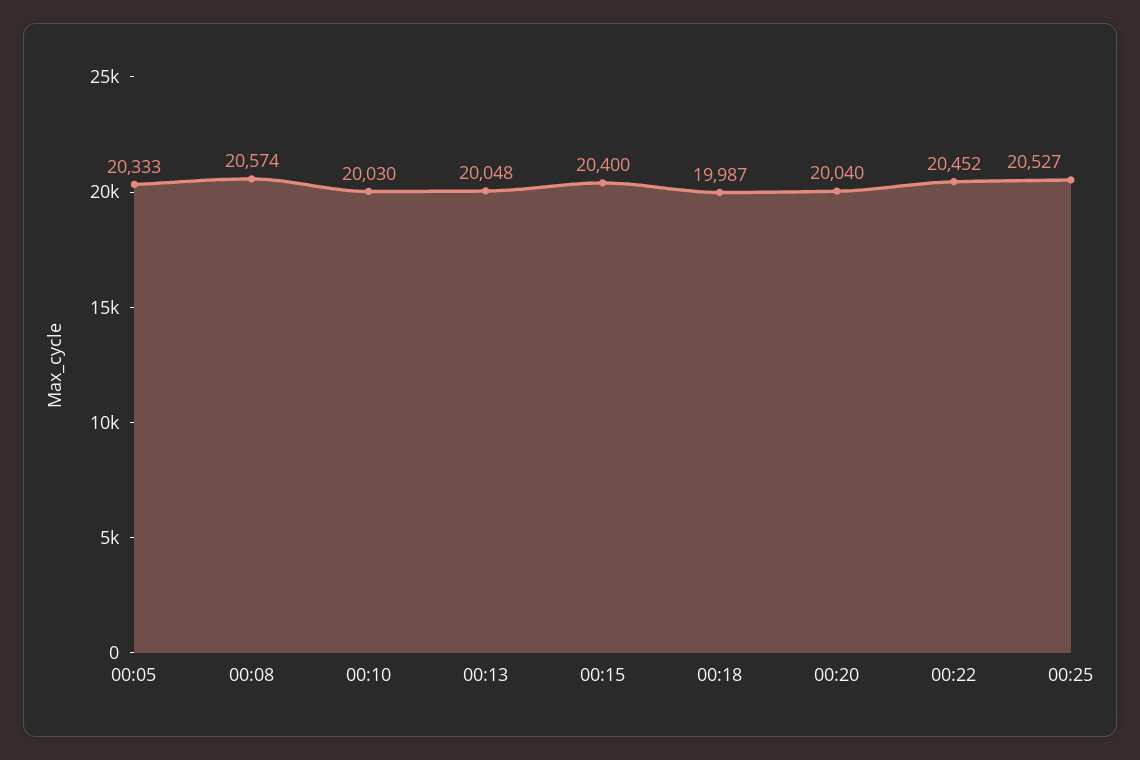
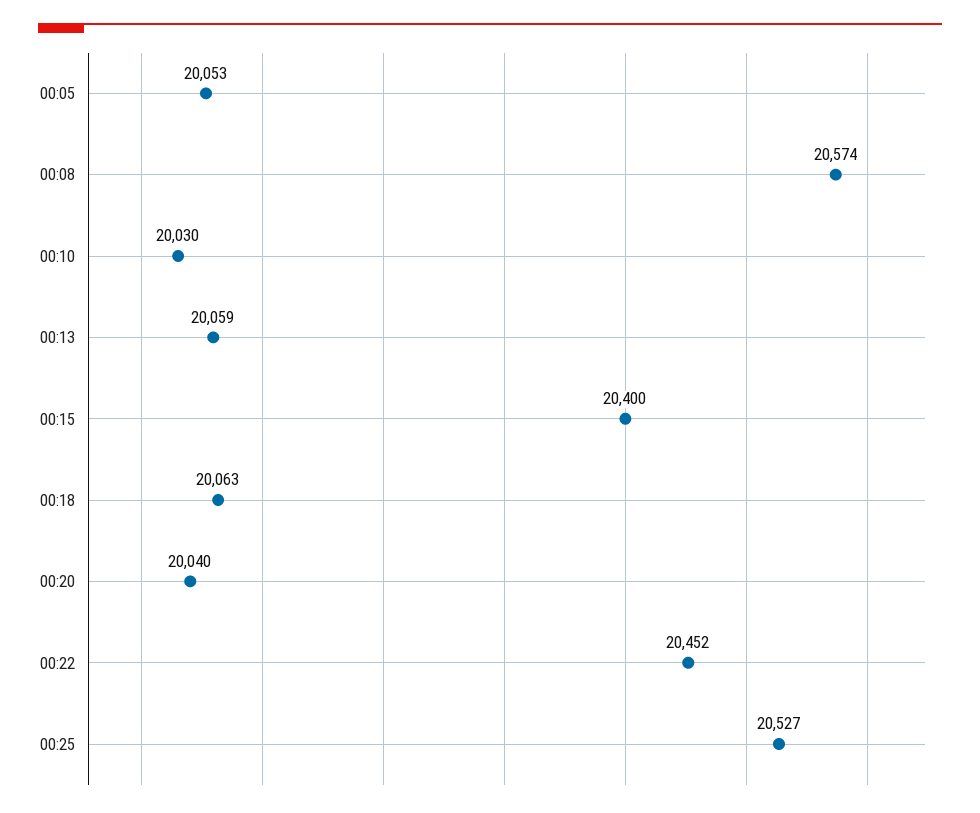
  {
-   "00:05": 20333,
+   "00:05": 20053,
    "00:08": 20574,
    "00:10": 20030,
-   "00:13": 20048,
+   "00:13": 20059,
    "00:15": 20400,
-   "00:18": 19987,
+   "00:18": 20063,
    "00:20": 20040,
    "00:22": 20452,
    "00:25": 20527
  }

